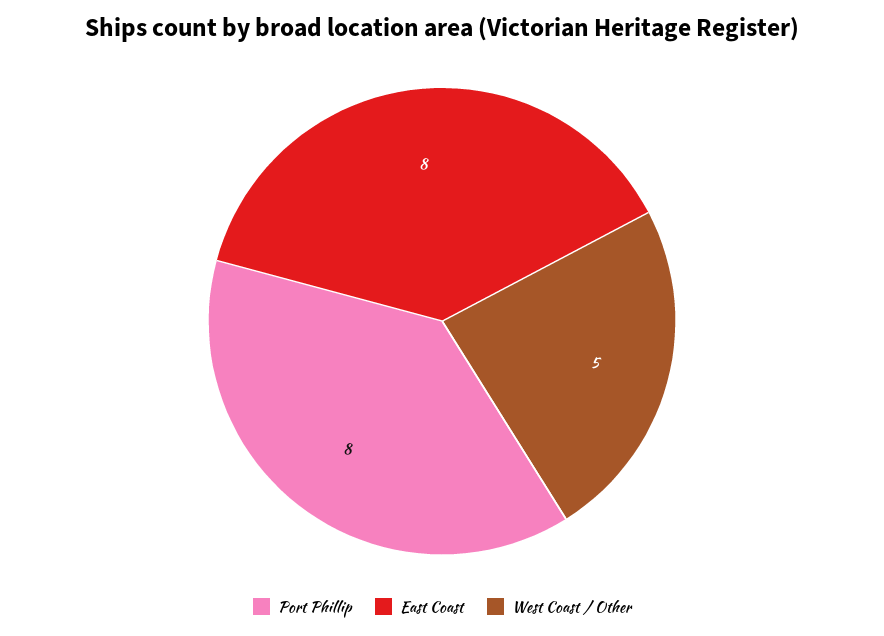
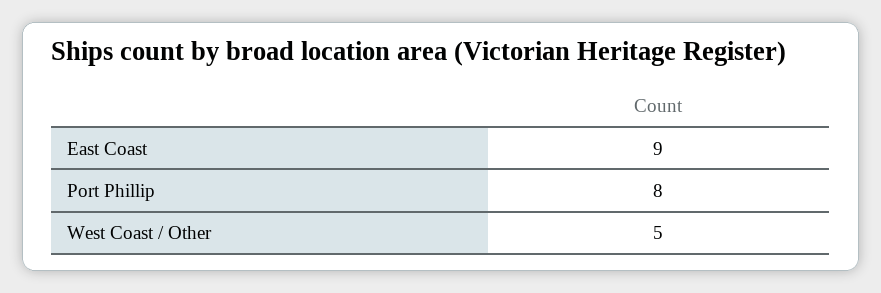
  {
    "Port Phillip": 8,
-   "East Coast": 8,
+   "East Coast": 9,
    "West Coast / Other": 5
  }

